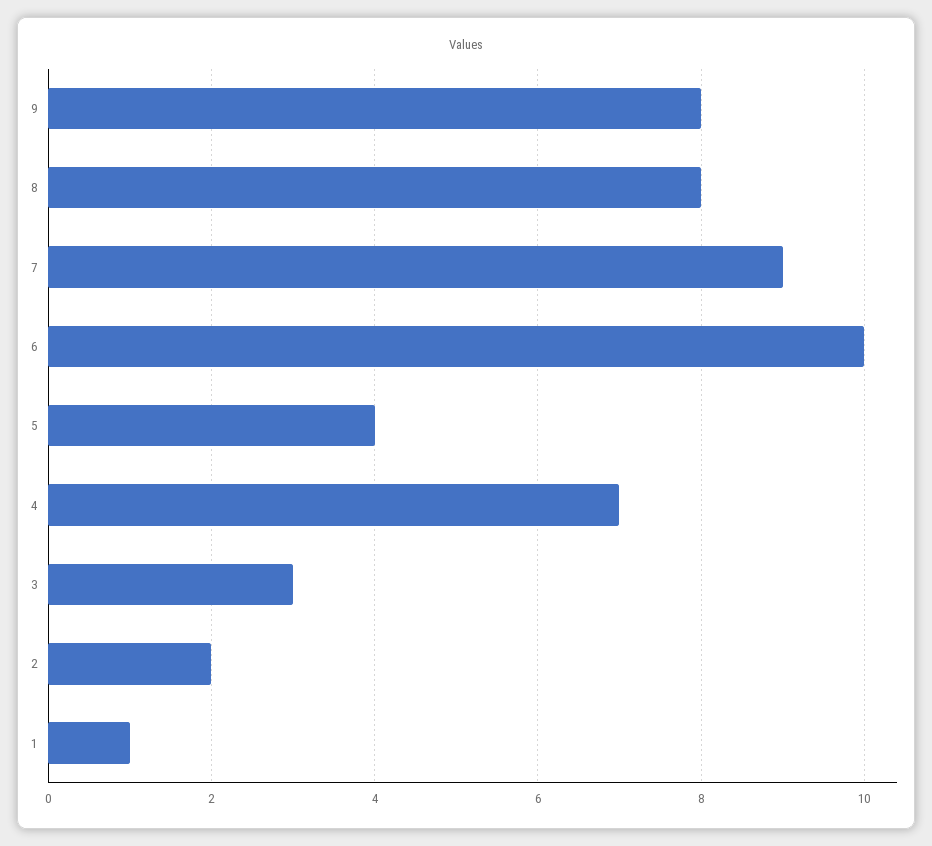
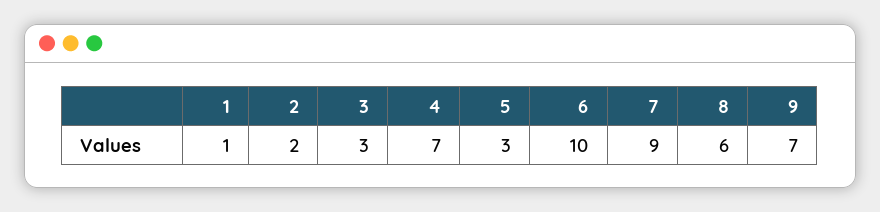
  {
-   "9": 8,
+   "9": 7,
-   "8": 8,
+   "8": 6,
    "7": 9,
    "6": 10,
-   "5": 4,
+   "5": 3,
    "4": 7,
    "3": 3,
    "2": 2,
    "1": 1
  }

